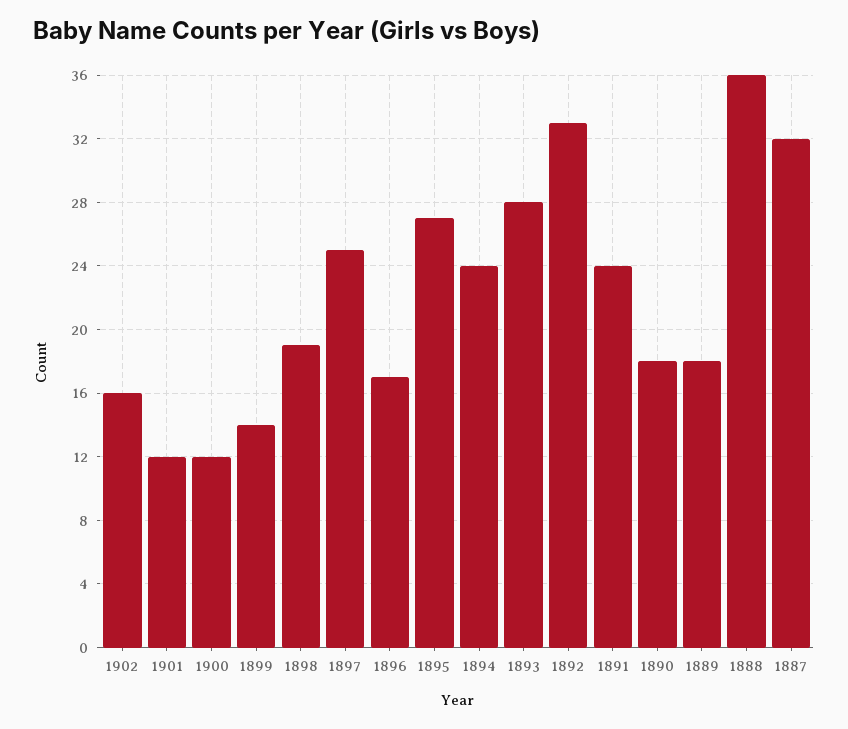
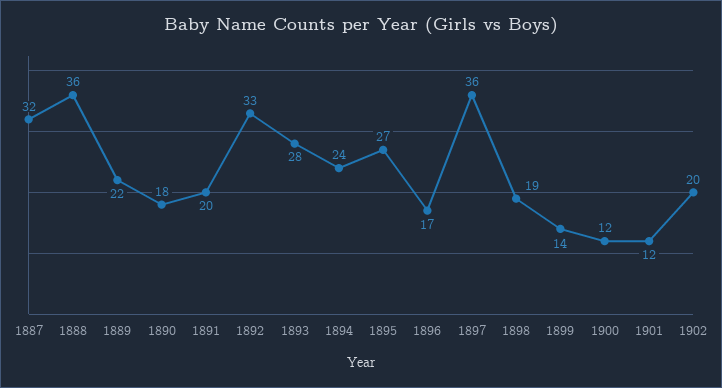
  {
-   "1902": 16,
+   "1902": 20,
    "1901": 12,
    "1900": 12,
    "1899": 14,
    "1898": 19,
-   "1897": 25,
+   "1897": 36,
    "1896": 17,
    "1895": 27,
    "1894": 24,
    "1893": 28,
    "1892": 33,
-   "1891": 24,
+   "1891": 20,
    "1890": 18,
-   "1889": 18,
+   "1889": 22,
    "1888": 36,
    "1887": 32
  }

